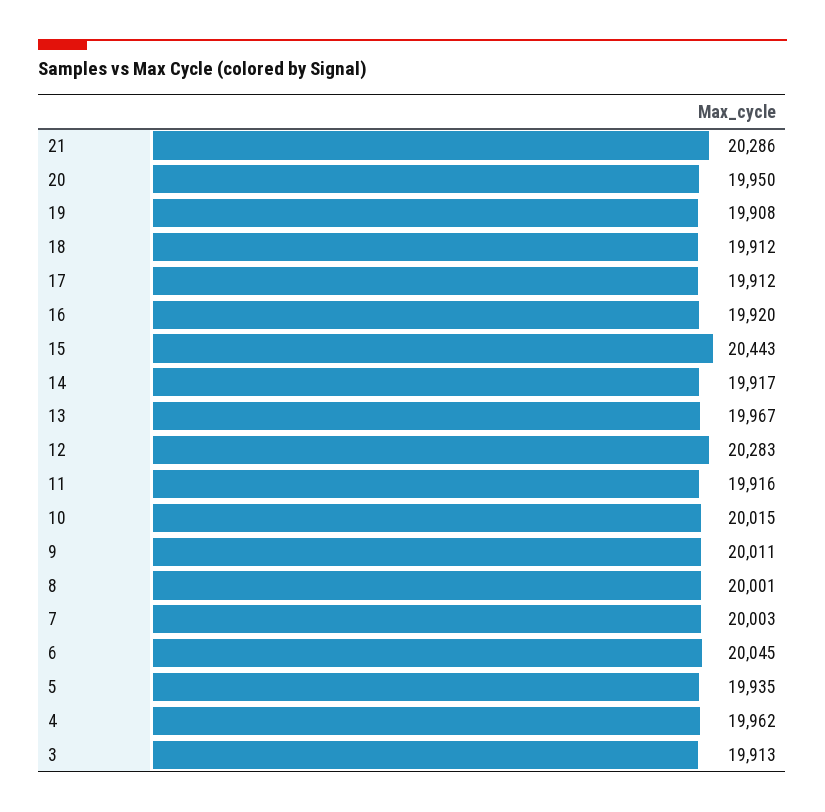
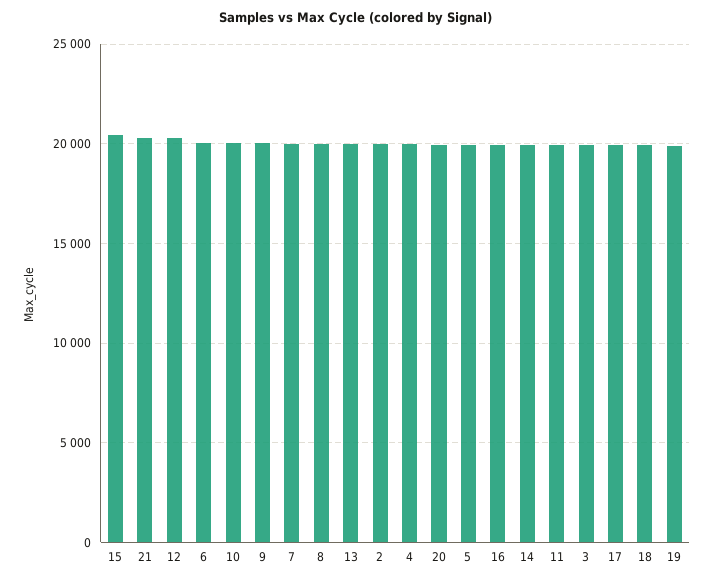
  {
    "21": 20286,
    "20": 19950,
    "19": 19908,
    "18": 19912,
    "17": 19912,
    "16": 19920,
    "15": 20443,
    "14": 19917,
    "13": 19967,
    "12": 20283,
    "11": 19916,
    "10": 20015,
    "9": 20011,
    "8": 20001,
    "7": 20003,
    "6": 20045,
    "5": 19935,
    "4": 19962,
-   "3": 19913
+   "3": 19913,
+   "2": 20000
  }

